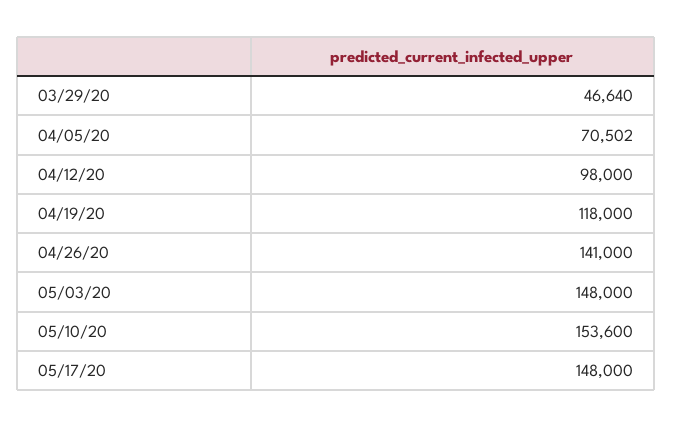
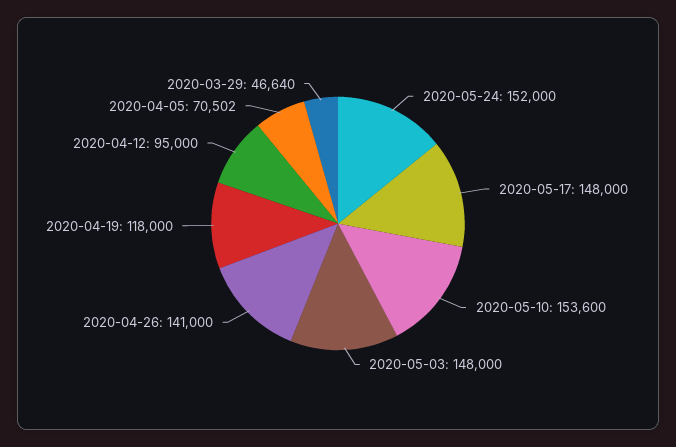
  {
    "03/29/20": 46640,
    "04/05/20": 70502,
-   "04/12/20": 98000,
+   "04/12/20": 95000,
    "04/19/20": 118000,
    "04/26/20": 141000,
    "05/03/20": 148000,
    "05/10/20": 153600,
-   "05/17/20": 148000
+   "05/17/20": 148000,
+   "2020-05-24": 152000
  }

